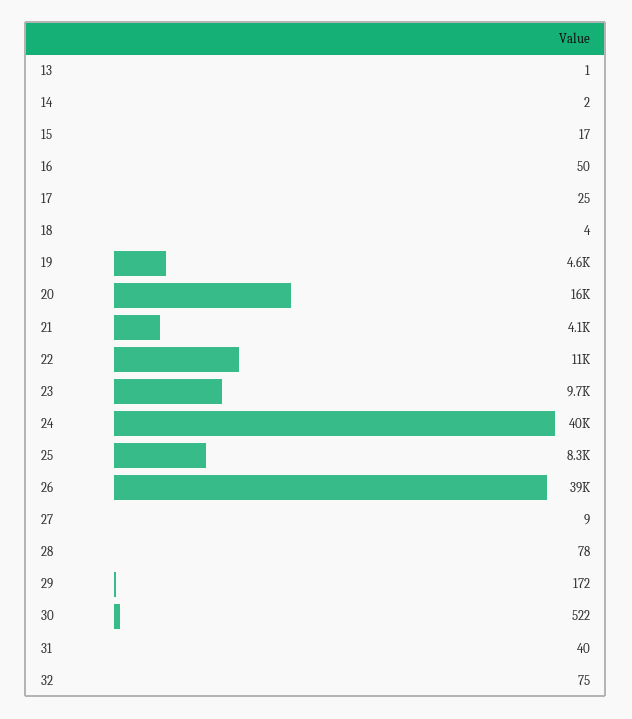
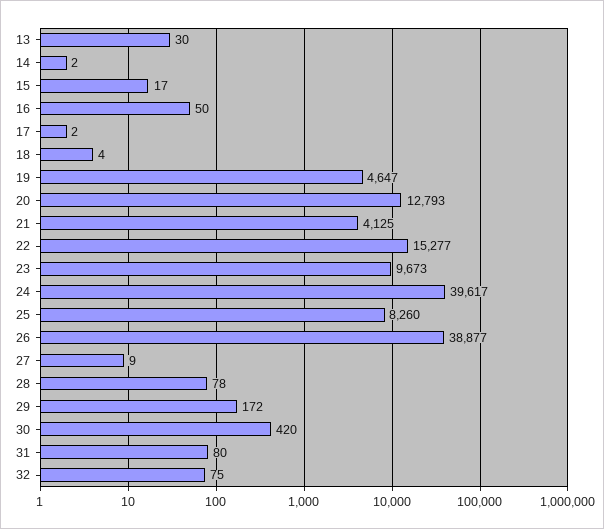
  {
-   "13": 1,
+   "13": 30,
    "14": 2,
    "15": 17,
    "16": 50,
-   "17": 25,
+   "17": 2,
    "18": 4,
    "19": 4647,
-   "20": 16000,
+   "20": 12793,
    "21": 4125,
-   "22": 11000,
+   "22": 15277,
    "23": 9673,
    "24": 39617,
    "25": 8260,
    "26": 38877,
    "27": 9,
    "28": 78,
    "29": 172,
-   "30": 522,
+   "30": 420,
-   "31": 40,
+   "31": 80,
    "32": 75
  }

